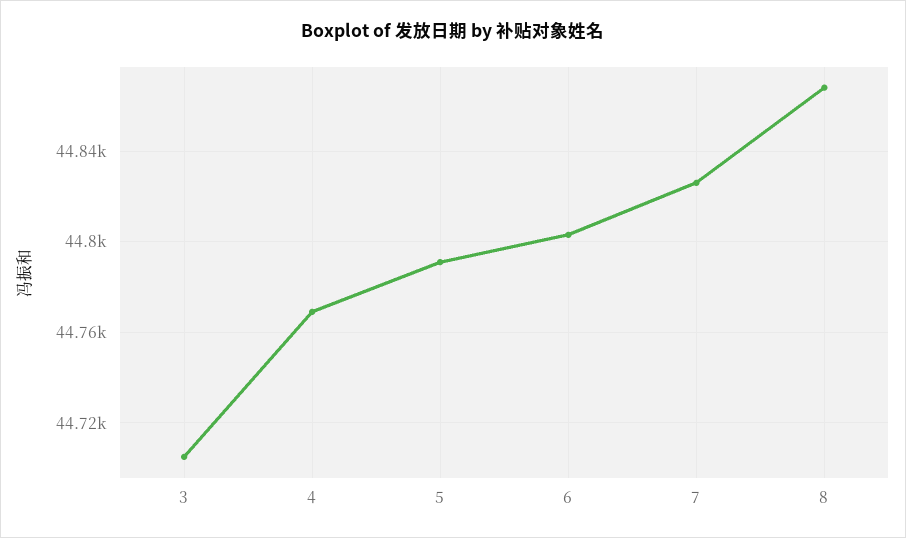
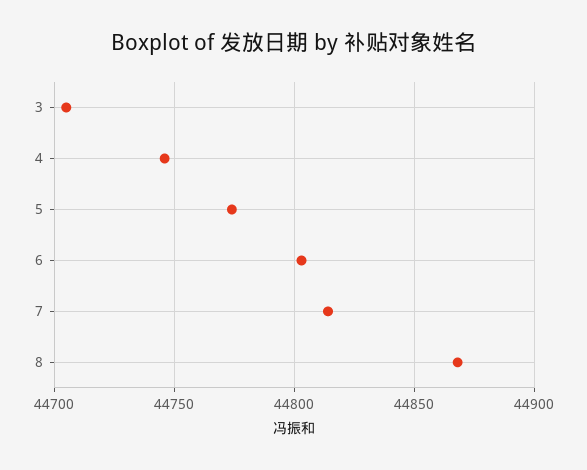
  {
    "3": 44705,
-   "4": 44770,
+   "4": 44745,
-   "5": 44790,
+   "5": 44775,
    "6": 44805,
-   "7": 44825,
+   "7": 44815,
    "8": 44870
  }

